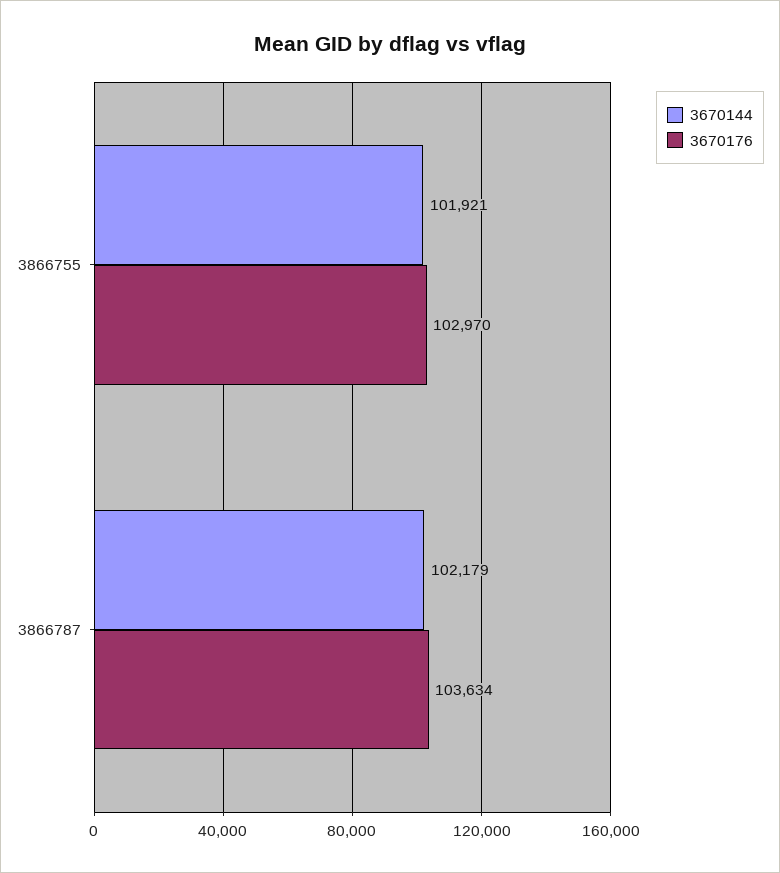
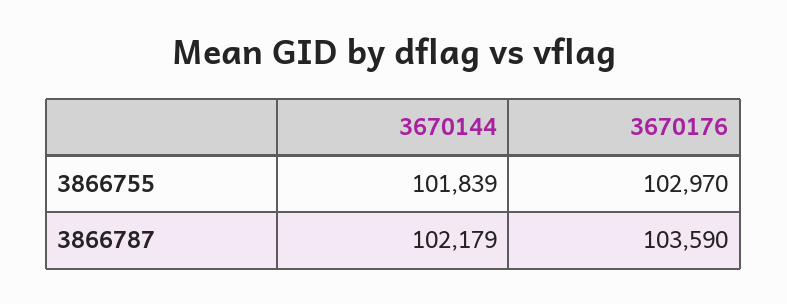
  {
    "3670144": {
-     "3866755": 101921,
+     "3866755": 101839,
      "3866787": 102179
    },
    "3670176": {
      "3866755": 102970,
-     "3866787": 103634
+     "3866787": 103590
    }
  }

